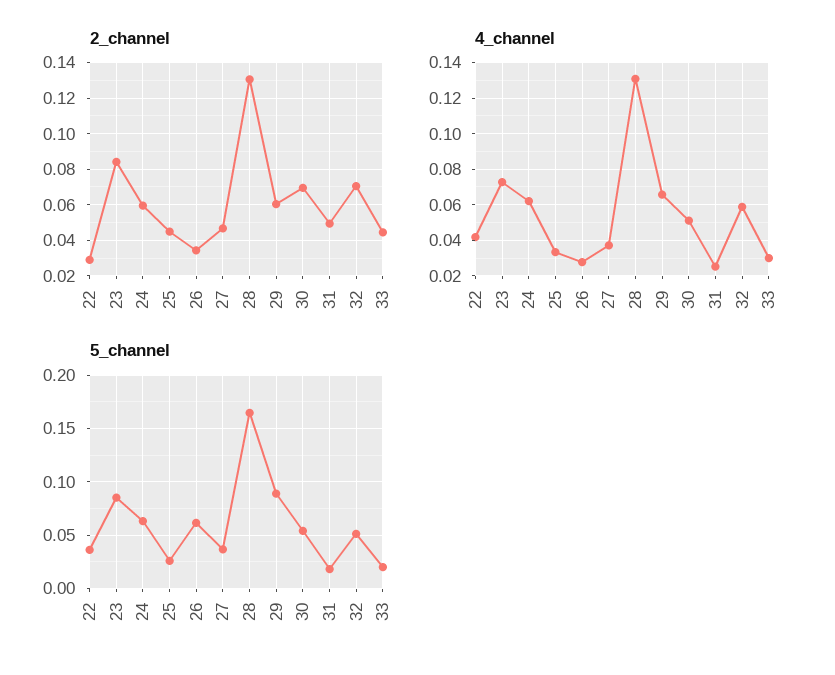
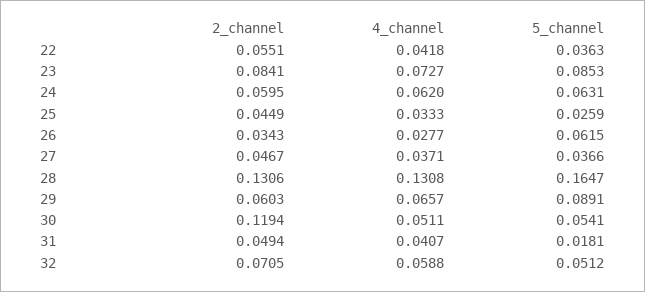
  {
    "2_channel": {
-     "22": 0.03,
+     "22": 0.0551,
      "23": 0.0841,
      "24": 0.0595,
      "25": 0.0449,
      "26": 0.0343,
      "27": 0.0467,
      "28": 0.1306,
      "29": 0.0603,
-     "30": 0.07,
+     "30": 0.1194,
      "31": 0.0494,
-     "32": 0.0705,
+     "32": 0.0705
-     "33": 0.045
    },
    "4_channel": {
      "22": 0.0418,
      "23": 0.0727,
      "24": 0.062,
      "25": 0.0333,
      "26": 0.0277,
      "27": 0.0371,
      "28": 0.1308,
      "29": 0.0657,
      "30": 0.0511,
-     "31": 0.025,
+     "31": 0.0407,
-     "32": 0.0588,
+     "32": 0.0588
-     "33": 0.03
    },
    "5_channel": {
      "22": 0.0363,
      "23": 0.0853,
      "24": 0.0631,
      "25": 0.0259,
      "26": 0.0615,
      "27": 0.0366,
      "28": 0.1647,
      "29": 0.0891,
      "30": 0.0541,
      "31": 0.0181,
-     "32": 0.0512,
+     "32": 0.0512
-     "33": 0.02
    }
  }

